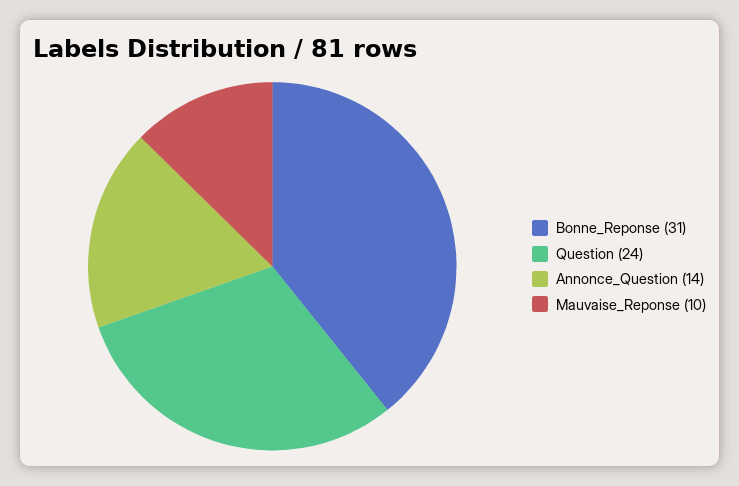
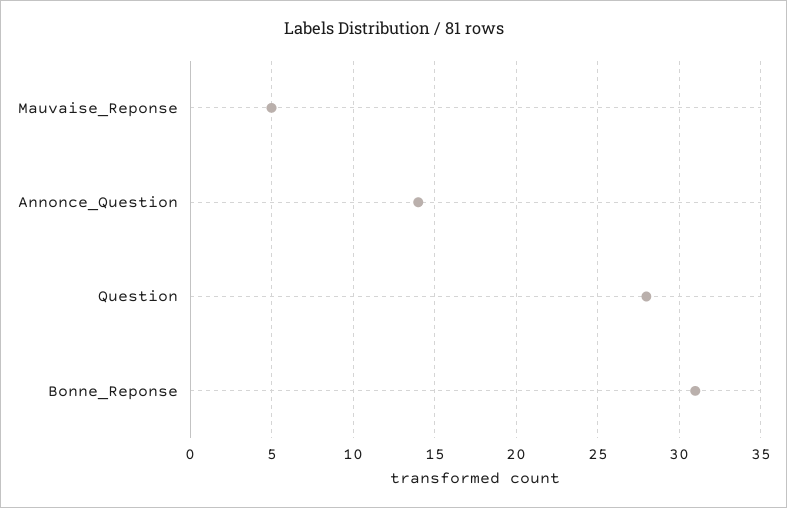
  {
    "Bonne_Reponse": 31,
-   "Question": 24,
+   "Question": 28,
    "Annonce_Question": 14,
-   "Mauvaise_Reponse": 10
+   "Mauvaise_Reponse": 5
  }

